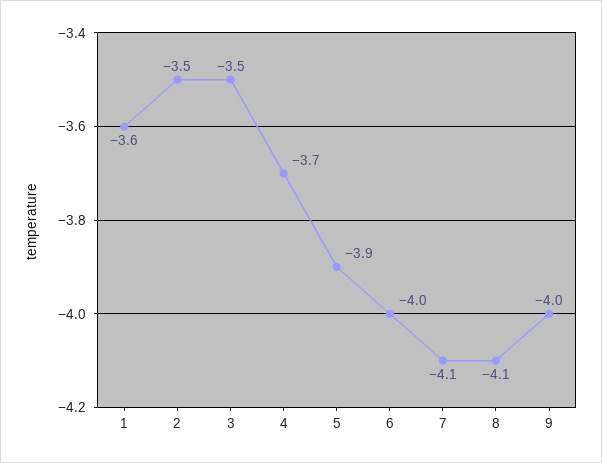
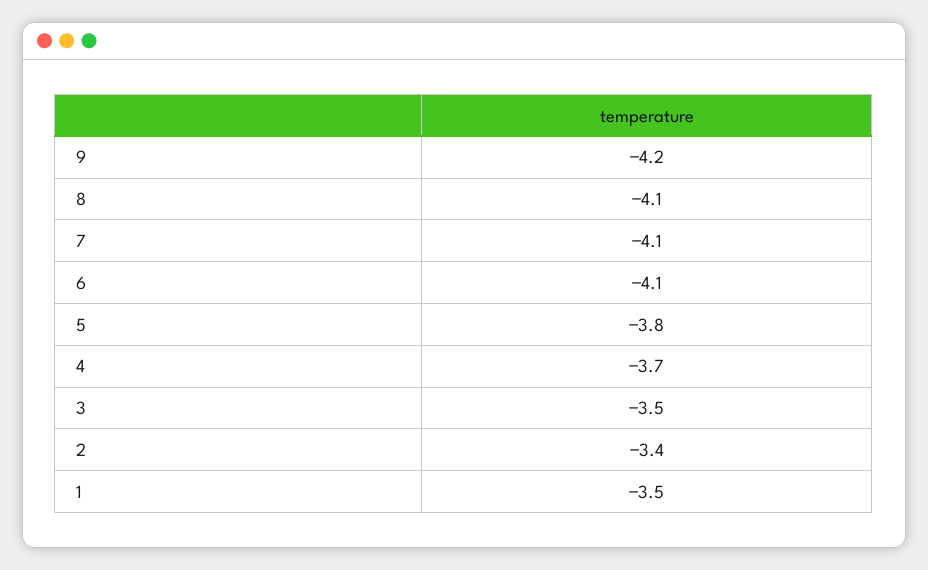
  {
-   "1": -3.6,
+   "1": -3.5,
-   "2": -3.5,
+   "2": -3.4,
    "3": -3.5,
    "4": -3.7,
-   "5": -3.9,
+   "5": -3.8,
-   "6": -4,
+   "6": -4.1,
    "7": -4.1,
    "8": -4.1,
-   "9": -4
+   "9": -4.2
  }

